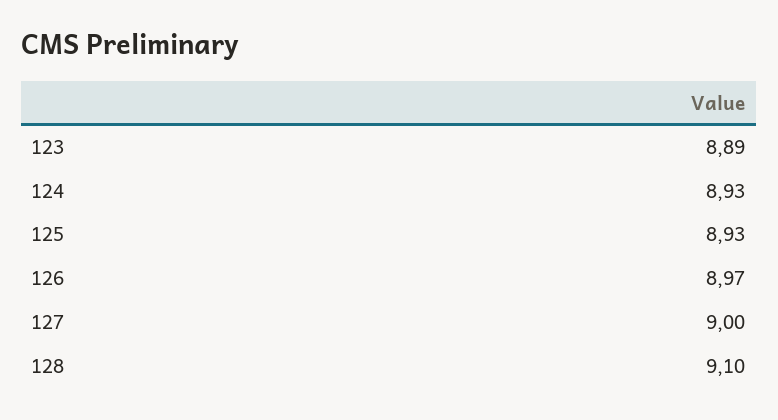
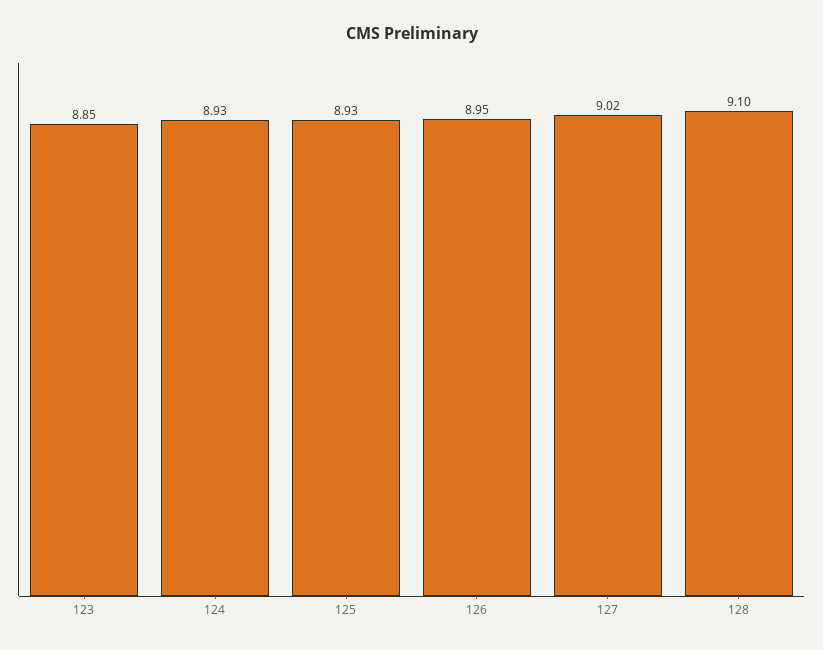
  {
-   "123": 8.89,
+   "123": 8.85,
    "124": 8.93,
    "125": 8.93,
-   "126": 8.97,
+   "126": 8.95,
-   "127": 9,
+   "127": 9.02,
    "128": 9.1
  }

